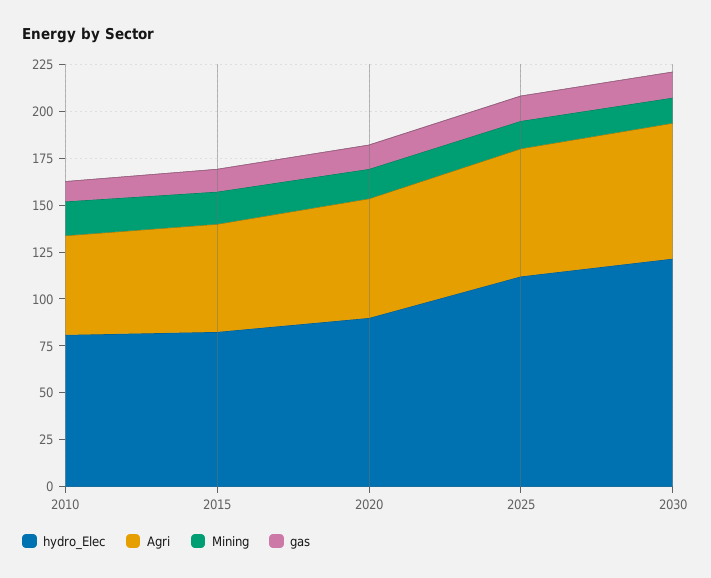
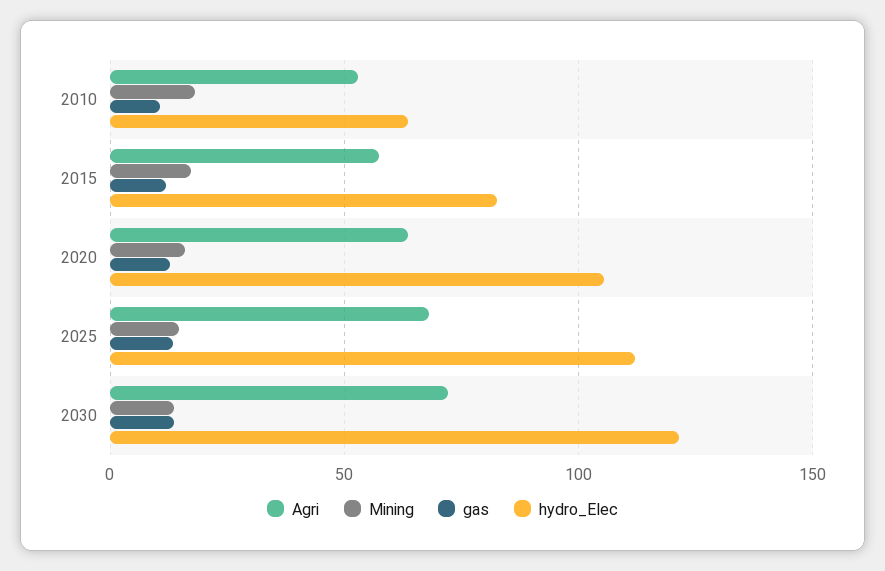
  {
    "hydro_Elec": {
-     "2010": 80,
+     "2010": 65,
      "2015": 85,
-     "2020": 90,
+     "2020": 105,
      "2025": 110,
      "2030": 120
    },
    "Agri": {
      "2010": 55,
      "2015": 55,
      "2020": 65,
      "2025": 70,
      "2030": 70
    },
    "Mining": {
      "2010": 20,
      "2015": 15,
      "2020": 15,
      "2025": 15,
      "2030": 15
    },
    "gas": {
      "2010": 10,
      "2015": 10,
      "2020": 15,
      "2025": 15,
      "2030": 15
    }
  }

